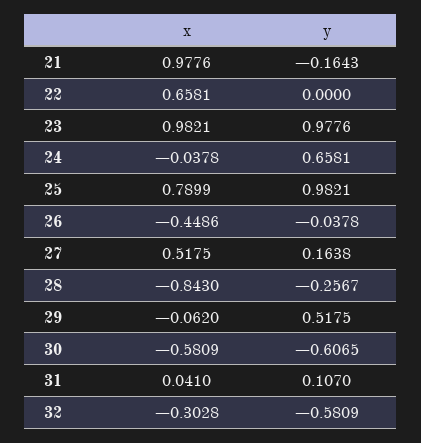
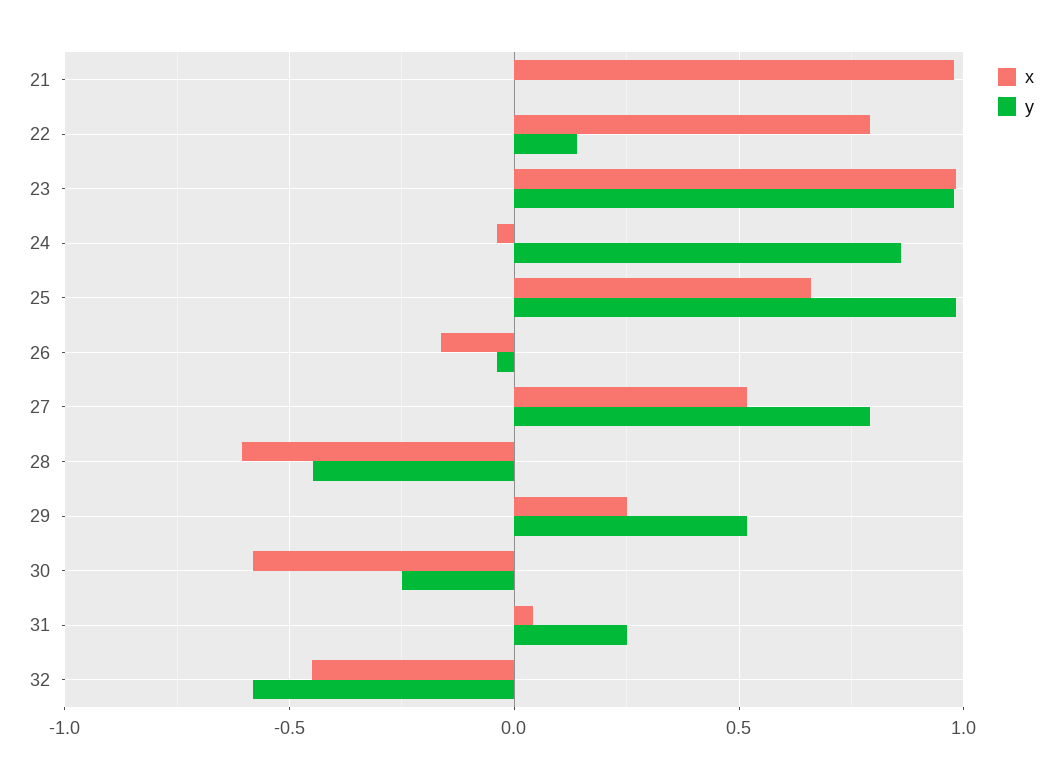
  {
    "x": {
      "21": 0.9776,
-     "22": 0.6581,
+     "22": 0.8,
      "23": 0.9821,
      "24": -0.0378,
-     "25": 0.7899,
+     "25": 0.65,
-     "26": -0.4486,
+     "26": -0.15,
      "27": 0.5175,
-     "28": -0.843,
+     "28": -0.6,
-     "29": -0.062,
+     "29": 0.25,
      "30": -0.5809,
      "31": 0.041,
-     "32": -0.3028
+     "32": -0.45
    },
    "y": {
-     "21": -0.1643,
+     "21": 0,
-     "22": 0,
+     "22": 0.15,
      "23": 0.9776,
-     "24": 0.6581,
+     "24": 0.85,
      "25": 0.9821,
      "26": -0.0378,
-     "27": 0.1638,
+     "27": 0.8,
-     "28": -0.2567,
+     "28": -0.45,
      "29": 0.5175,
-     "30": -0.6065,
+     "30": -0.25,
-     "31": 0.107,
+     "31": 0.25,
      "32": -0.5809
    }
  }

